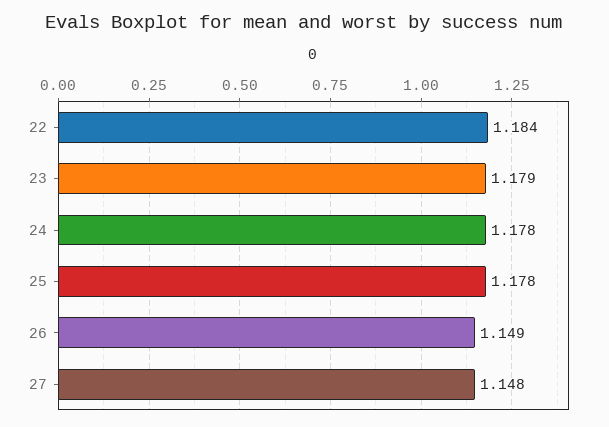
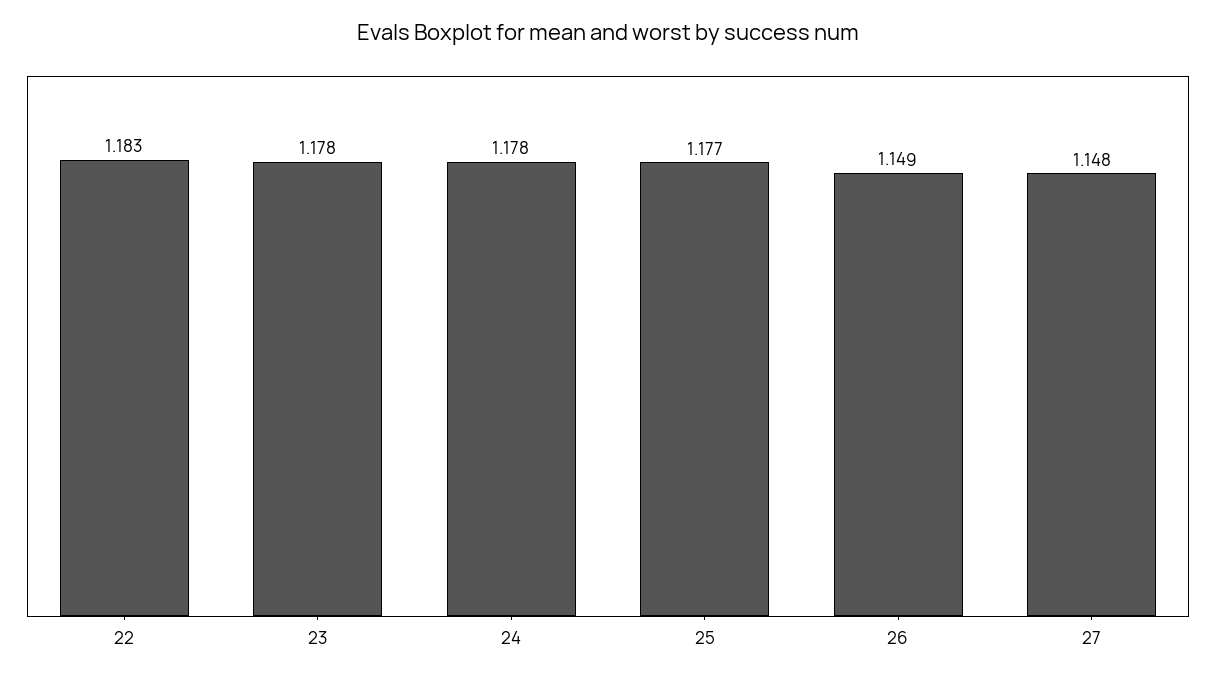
  {
-   "22": 1.184,
+   "22": 1.183,
-   "23": 1.179,
+   "23": 1.178,
    "24": 1.178,
-   "25": 1.178,
+   "25": 1.177,
    "26": 1.149,
    "27": 1.148
  }

